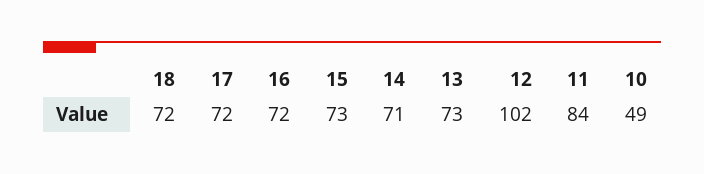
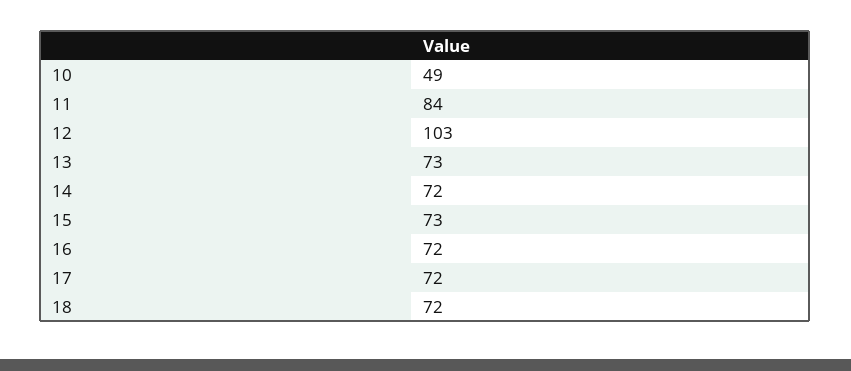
  {
    "18": 72,
    "17": 72,
    "16": 72,
    "15": 73,
-   "14": 71,
+   "14": 72,
    "13": 73,
-   "12": 102,
+   "12": 103,
    "11": 84,
    "10": 49
  }

